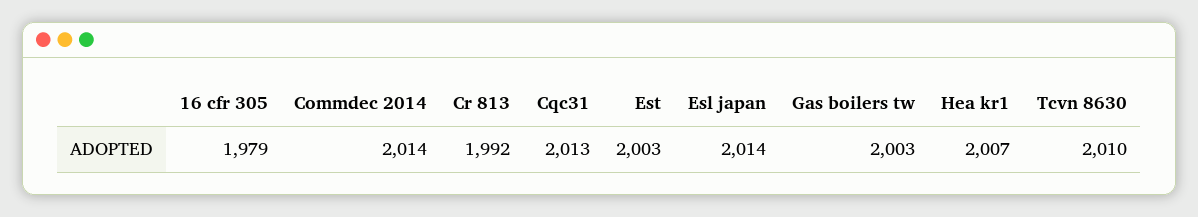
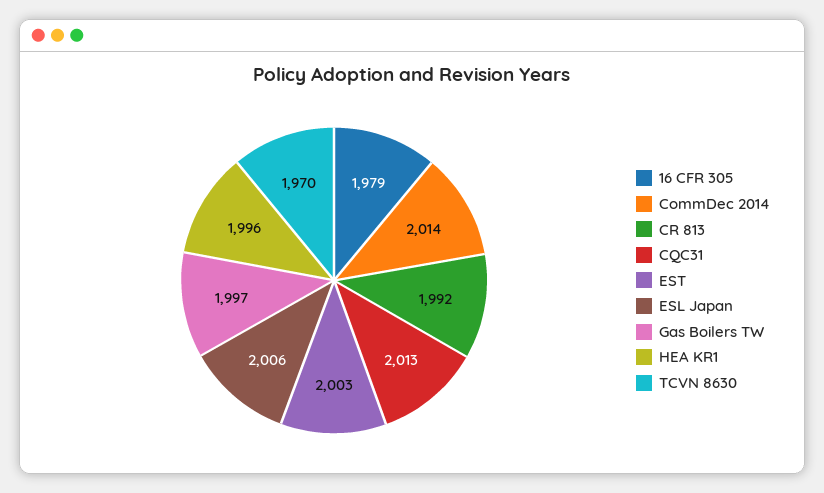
  {
    "16 cfr 305": 1979,
    "Commdec 2014": 2014,
    "Cr 813": 1992,
    "Cqc31": 2013,
    "Est": 2003,
-   "Esl japan": 2014,
+   "Esl japan": 2006,
-   "Gas boilers tw": 2003,
+   "Gas boilers tw": 1997,
-   "Hea kr1": 2007,
+   "Hea kr1": 1996,
-   "Tcvn 8630": 2010
+   "Tcvn 8630": 1970
  }

